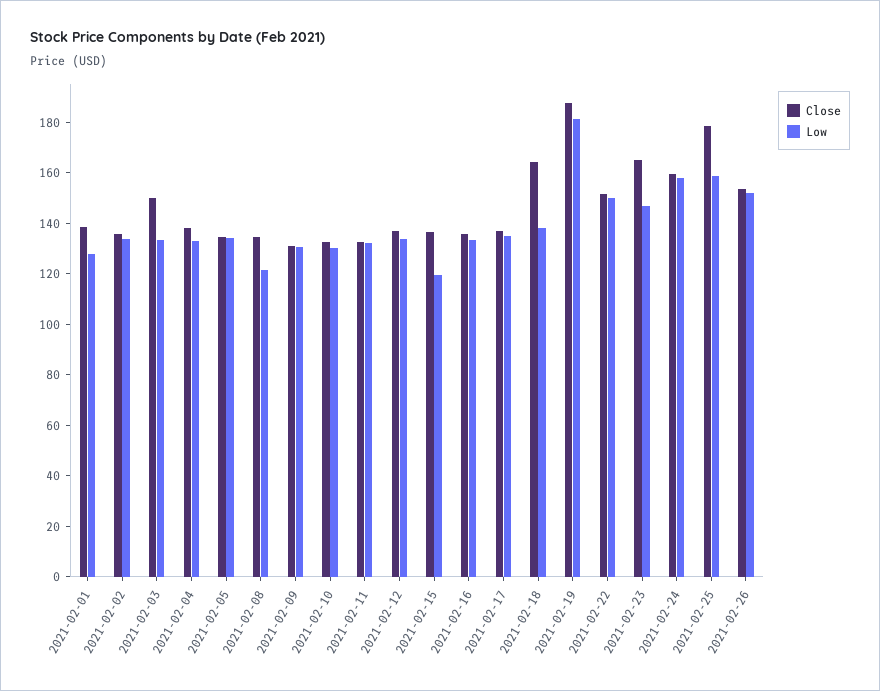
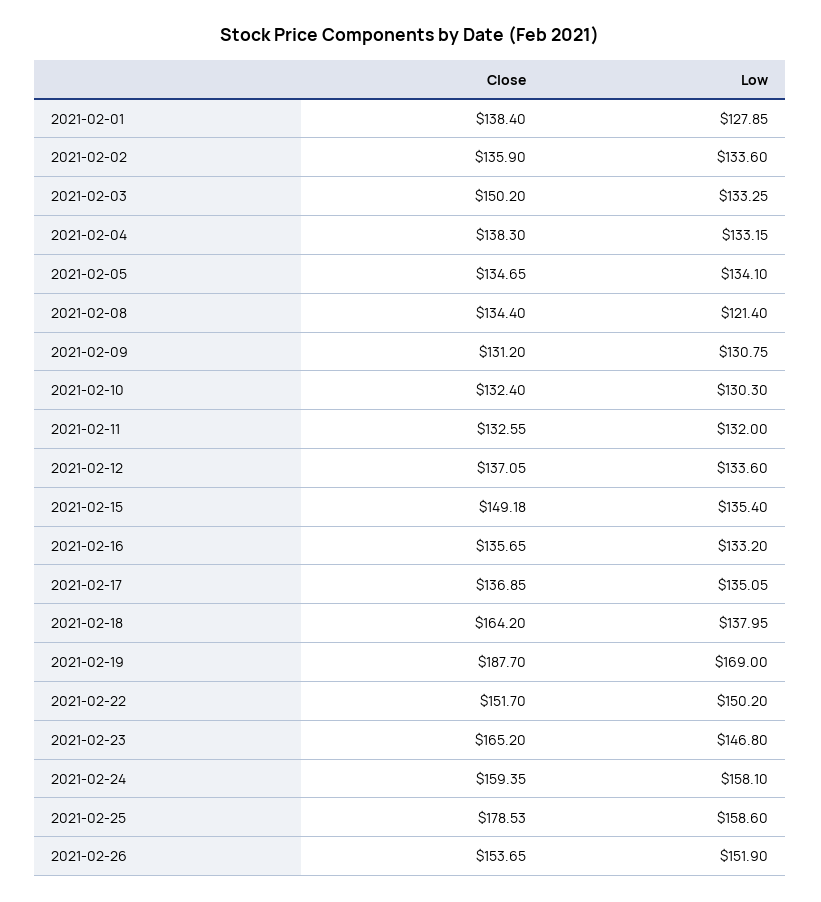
  {
    "Close": {
      "2021-02-01": 138.4,
      "2021-02-02": 135.9,
      "2021-02-03": 150.2,
      "2021-02-04": 138.3,
      "2021-02-05": 134.65,
      "2021-02-08": 134.4,
      "2021-02-09": 131.2,
      "2021-02-10": 132.4,
      "2021-02-11": 132.55,
      "2021-02-12": 137.05,
-     "2021-02-15": 135,
+     "2021-02-15": 149.18,
      "2021-02-16": 135.65,
      "2021-02-17": 136.85,
      "2021-02-18": 164.2,
      "2021-02-19": 187.7,
      "2021-02-22": 151.7,
      "2021-02-23": 165.2,
      "2021-02-24": 159.35,
      "2021-02-25": 178.53,
      "2021-02-26": 153.65
    },
    "Low": {
      "2021-02-01": 127.85,
      "2021-02-02": 133.6,
      "2021-02-03": 133.25,
      "2021-02-04": 133.15,
      "2021-02-05": 134.1,
      "2021-02-08": 121.4,
      "2021-02-09": 130.75,
      "2021-02-10": 130.3,
      "2021-02-11": 132,
      "2021-02-12": 133.6,
-     "2021-02-15": 120,
+     "2021-02-15": 135.4,
      "2021-02-16": 133.2,
      "2021-02-17": 135.05,
      "2021-02-18": 137.95,
-     "2021-02-19": 180,
+     "2021-02-19": 169,
      "2021-02-22": 150.2,
      "2021-02-23": 146.8,
      "2021-02-24": 158.1,
      "2021-02-25": 158.6,
      "2021-02-26": 151.9
    }
  }

